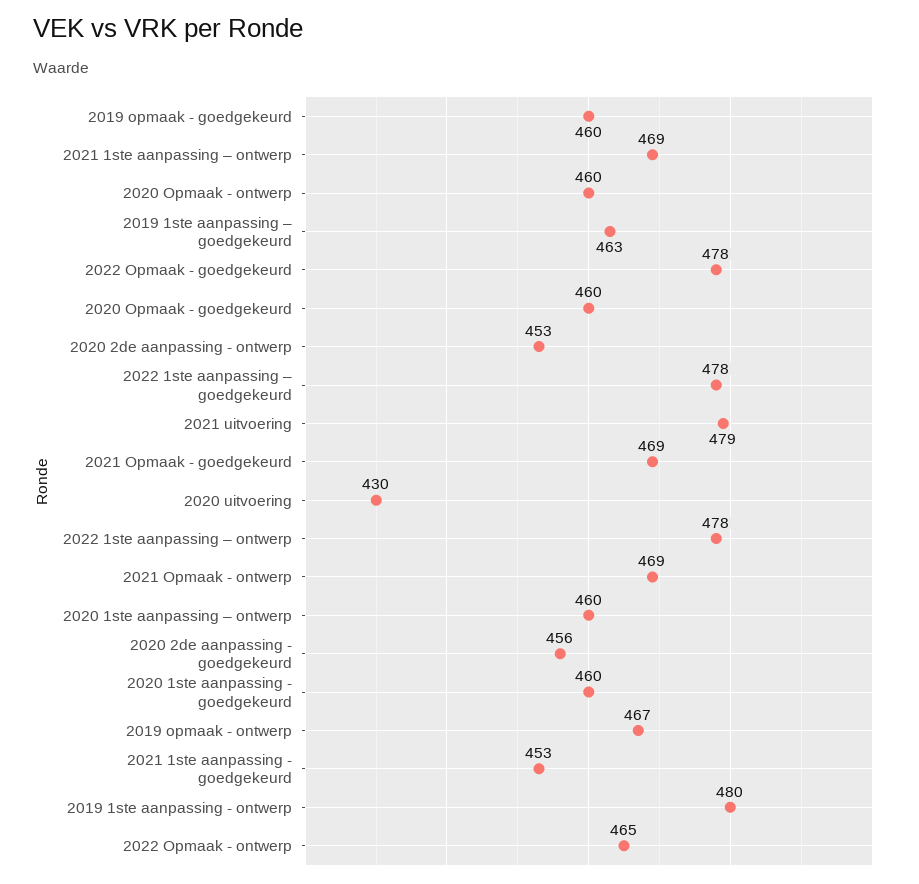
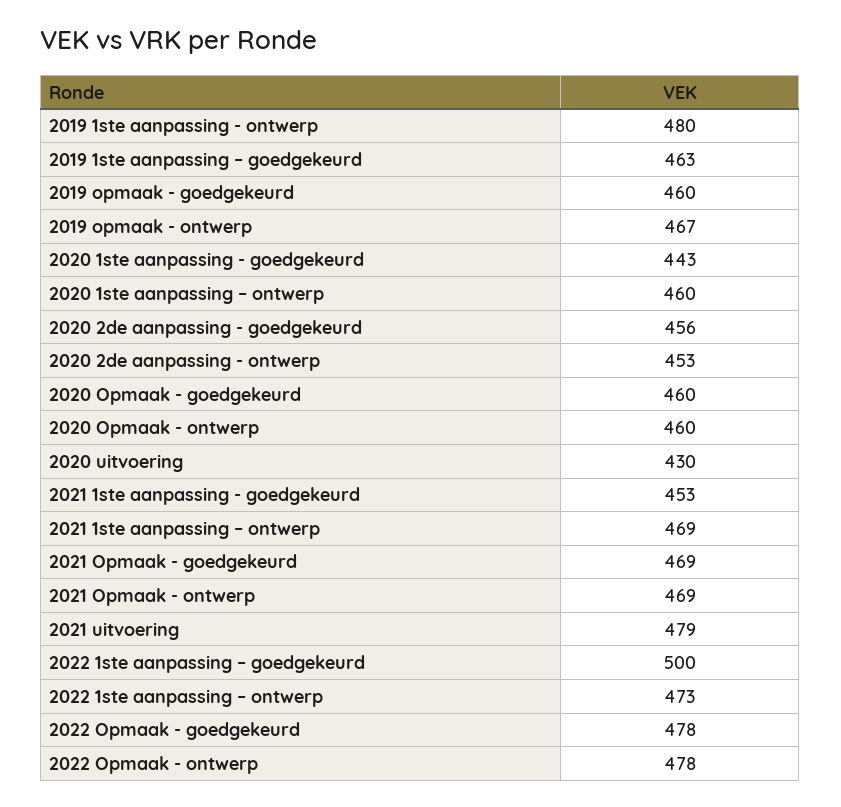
  {
    "2019 opmaak - goedgekeurd": 460,
    "2021 1ste aanpassing – ontwerp": 469,
    "2020 Opmaak - ontwerp": 460,
    "2019 1ste aanpassing – goedgekeurd": 463,
    "2022 Opmaak - goedgekeurd": 478,
    "2020 Opmaak - goedgekeurd": 460,
    "2020 2de aanpassing - ontwerp": 453,
-   "2022 1ste aanpassing – goedgekeurd": 478,
+   "2022 1ste aanpassing – goedgekeurd": 500,
    "2021 uitvoering": 479,
    "2021 Opmaak - goedgekeurd": 469,
    "2020 uitvoering": 430,
-   "2022 1ste aanpassing – ontwerp": 478,
+   "2022 1ste aanpassing – ontwerp": 473,
    "2021 Opmaak - ontwerp": 469,
    "2020 1ste aanpassing – ontwerp": 460,
    "2020 2de aanpassing - goedgekeurd": 456,
-   "2020 1ste aanpassing - goedgekeurd": 460,
+   "2020 1ste aanpassing - goedgekeurd": 443,
    "2019 opmaak - ontwerp": 467,
    "2021 1ste aanpassing - goedgekeurd": 453,
    "2019 1ste aanpassing - ontwerp": 480,
-   "2022 Opmaak - ontwerp": 465
+   "2022 Opmaak - ontwerp": 478
  }

